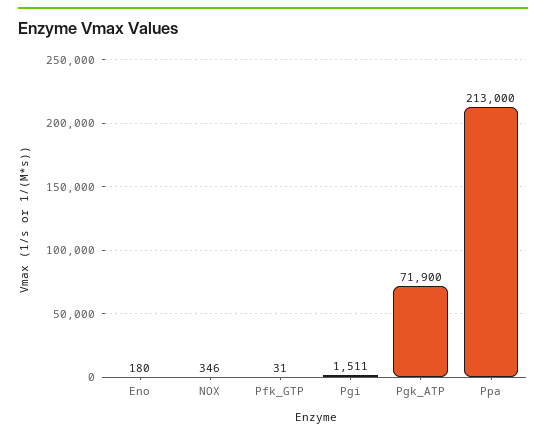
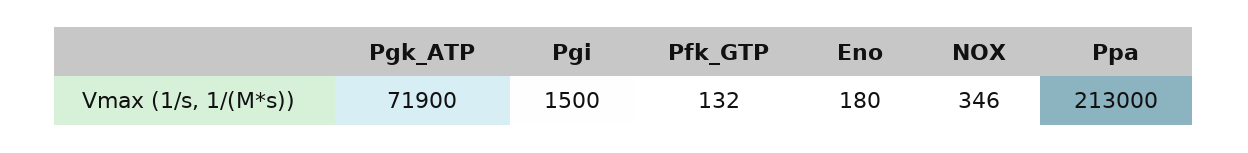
  {
    "Eno": 180,
    "NOX": 346,
-   "Pfk_GTP": 31,
+   "Pfk_GTP": 132,
-   "Pgi": 1511,
+   "Pgi": 1500,
    "Pgk_ATP": 71900,
    "Ppa": 213000
  }

